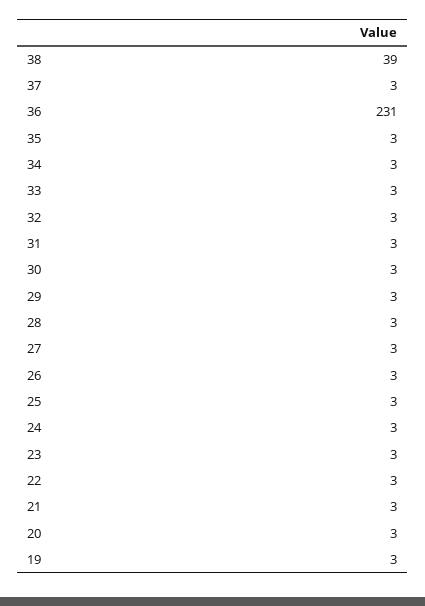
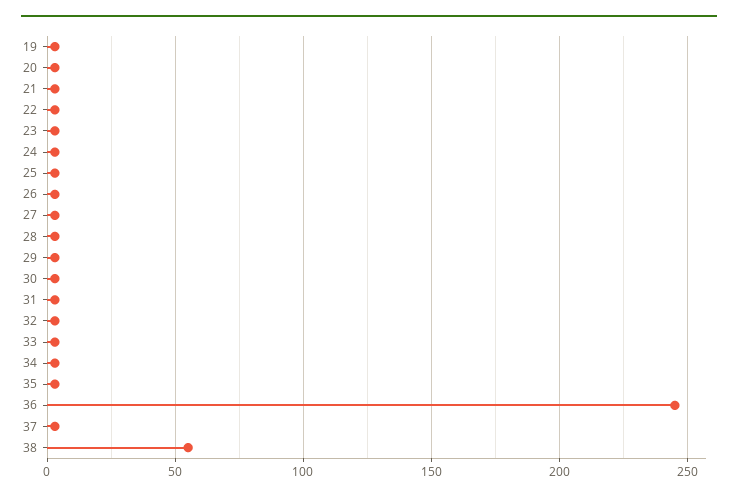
  {
-   "38": 39,
+   "38": 55,
    "37": 3,
-   "36": 231,
+   "36": 245,
    "35": 3,
    "34": 3,
    "33": 3,
    "32": 3,
    "31": 3,
    "30": 3,
    "29": 3,
    "28": 3,
    "27": 3,
    "26": 3,
    "25": 3,
    "24": 3,
    "23": 3,
    "22": 3,
    "21": 3,
    "20": 3,
    "19": 3
  }

